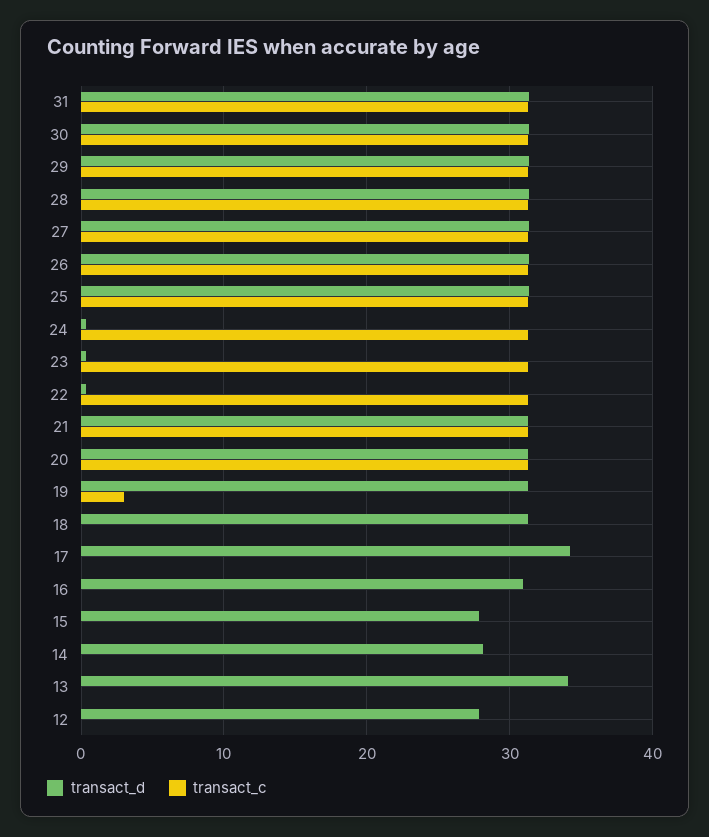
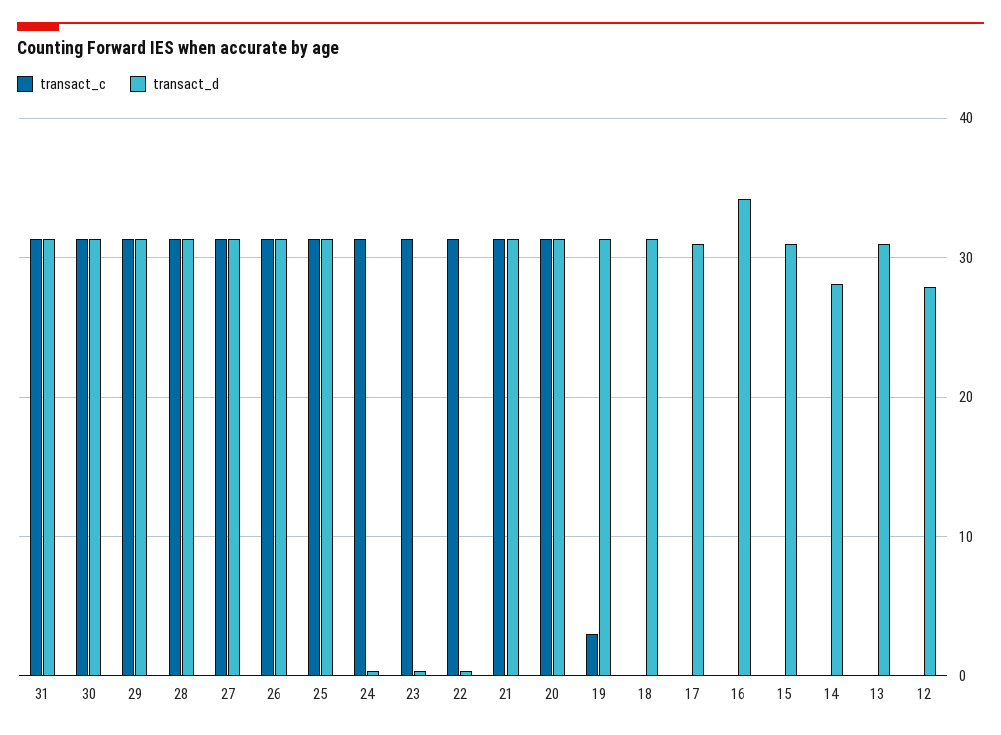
  {
    "transact_d": {
      "31": 31,
      "30": 31,
      "29": 31,
      "28": 31,
      "27": 31,
      "26": 31,
      "25": 31,
      "24": 0,
      "23": 0,
      "22": 0,
      "21": 31,
      "20": 31,
      "19": 31,
      "18": 31,
-     "17": 34,
+     "17": 31,
-     "16": 31,
+     "16": 34,
-     "15": 28,
+     "15": 31,
      "14": 28,
-     "13": 34,
+     "13": 31,
      "12": 28
    },
    "transact_c": {
      "31": 31,
      "30": 31,
      "29": 31,
      "28": 31,
      "27": 31,
      "26": 31,
      "25": 31,
      "24": 31,
      "23": 31,
      "22": 31,
      "21": 31,
      "20": 31,
      "19": 3,
      "18": 0,
      "17": 0,
      "16": 0,
      "15": 0,
      "14": 0,
      "13": 0,
      "12": 0
    }
  }

